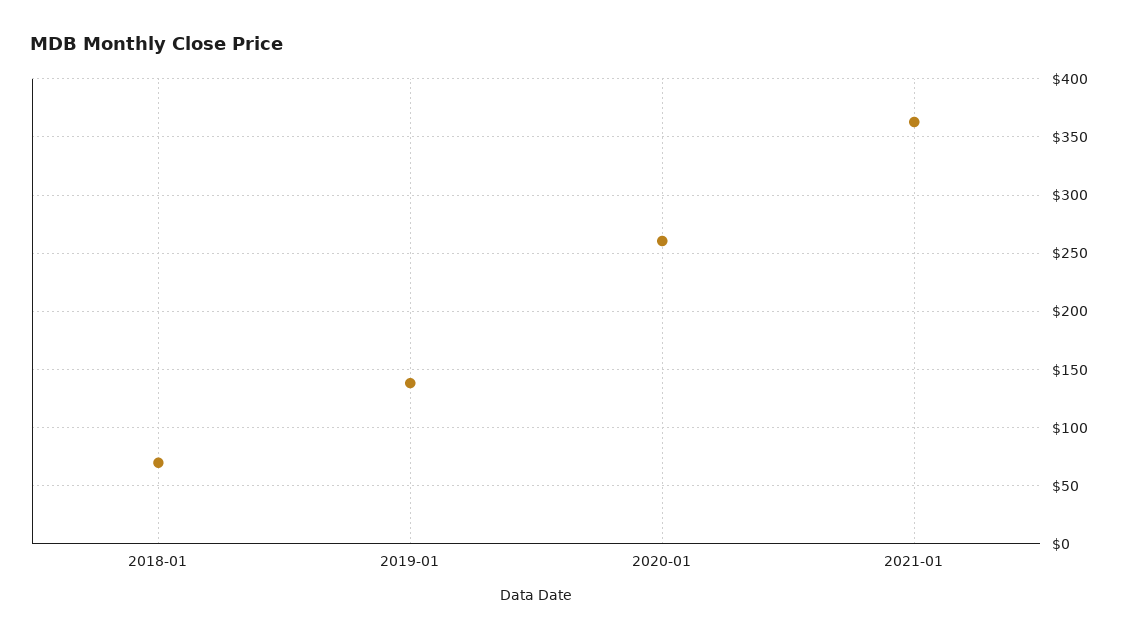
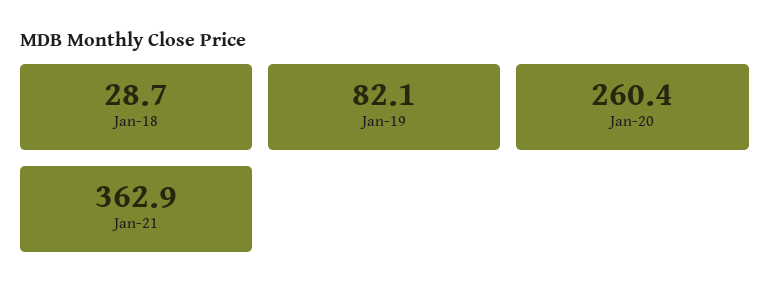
  {
-   "2018-01": 70,
+   "2018-01": 28.7,
-   "2019-01": 140,
+   "2019-01": 82.1,
    "2020-01": 260.4,
    "2021-01": 362.9
  }

